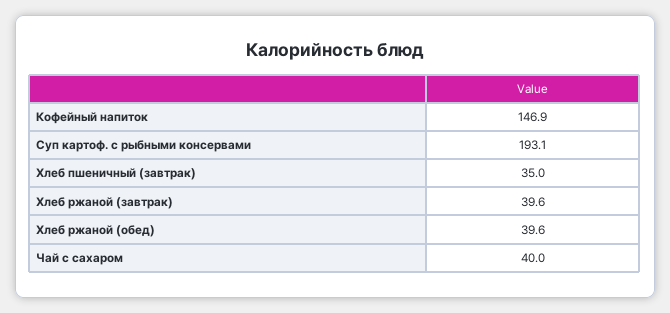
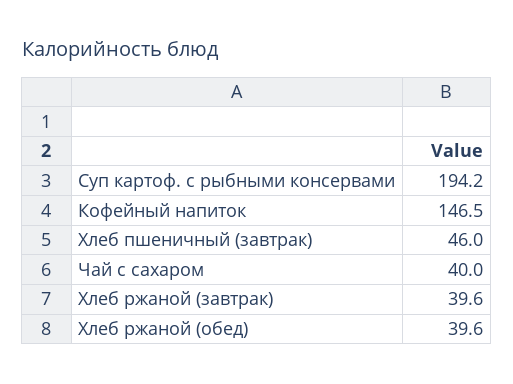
  {
-   "Кофейный напиток": 146.9,
+   "Кофейный напиток": 146.5,
-   "Суп картоф. с рыбными консервами": 193.1,
+   "Суп картоф. с рыбными консервами": 194.2,
-   "Хлеб пшеничный (завтрак)": 35,
+   "Хлеб пшеничный (завтрак)": 46,
    "Хлеб ржаной (завтрак)": 39.6,
    "Хлеб ржаной (обед)": 39.6,
    "Чай с сахаром": 40
  }

